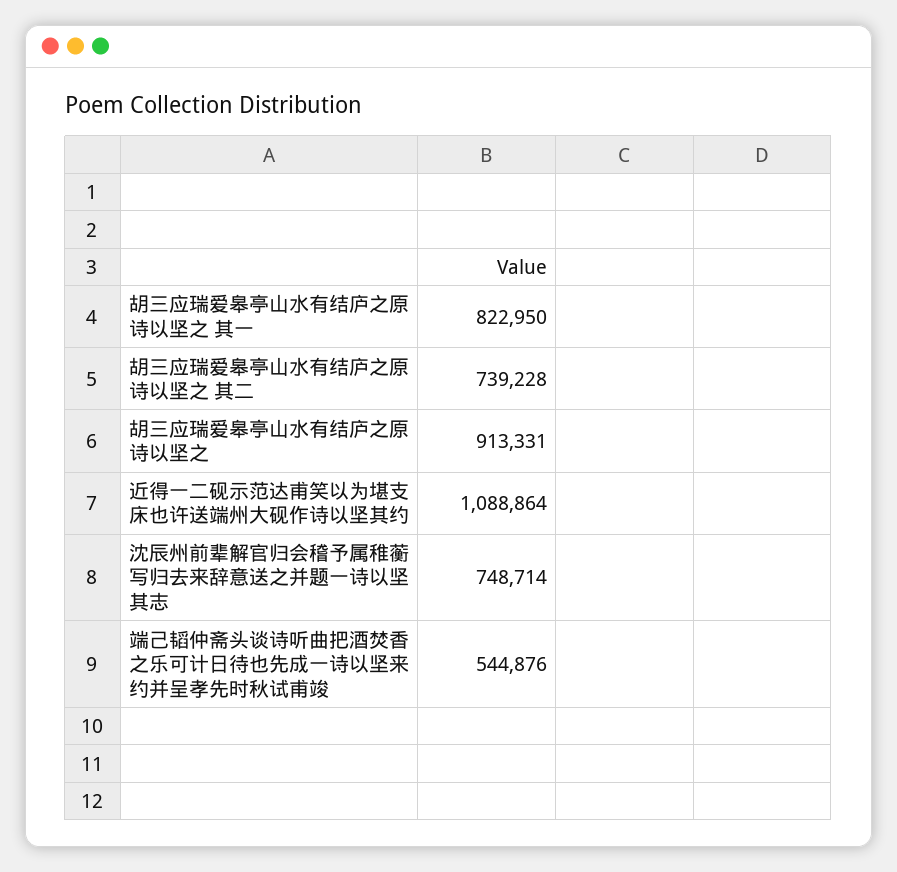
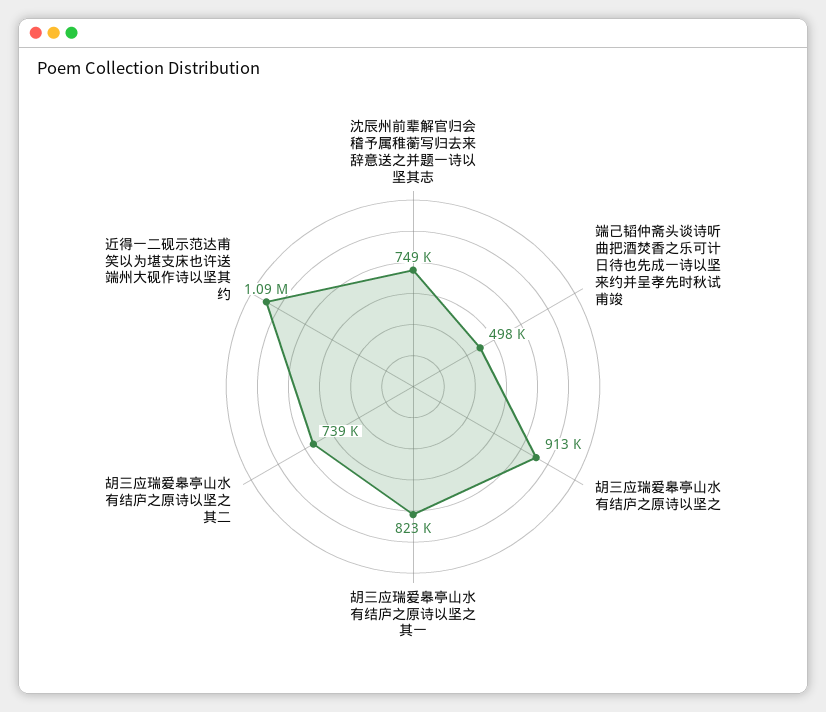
  {
    "胡三应瑞爱皋亭山水有结庐之原诗以坚之 其一": 822950,
    "胡三应瑞爱皋亭山水有结庐之原诗以坚之 其二": 739228,
    "胡三应瑞爱皋亭山水有结庐之原诗以坚之": 913331,
    "近得一二砚示范达甫笑以为堪支床也许送端州大砚作诗以坚其约": 1088864,
    "沈辰州前辈解官归会稽予属稚蘅写归去来辞意送之并题一诗以坚其志": 748714,
-   "端己韬仲斋头谈诗听曲把酒焚香之乐可计日待也先成一诗以坚来约并呈孝先时秋试甫竣": 544876
+   "端己韬仲斋头谈诗听曲把酒焚香之乐可计日待也先成一诗以坚来约并呈孝先时秋试甫竣": 498000
  }

